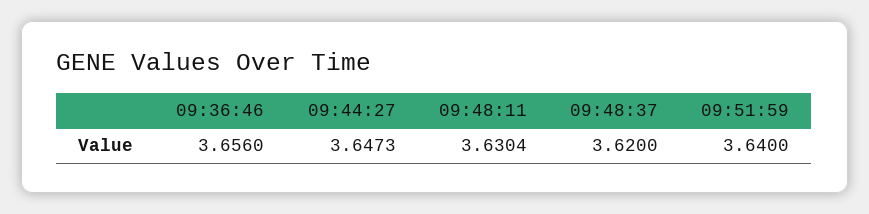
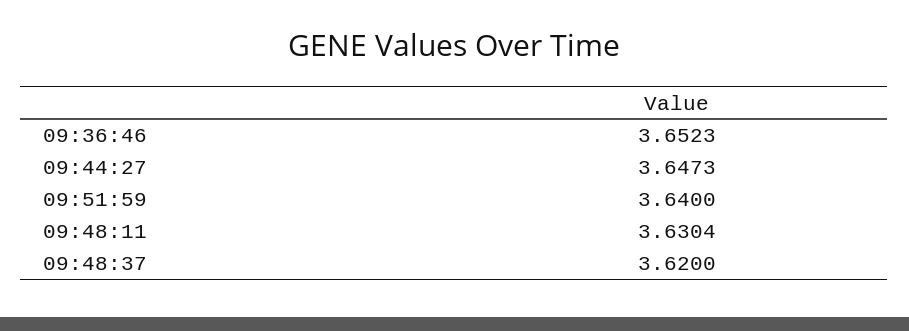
  {
-   "09:36:46": 3.656,
+   "09:36:46": 3.6523,
    "09:44:27": 3.6473,
    "09:48:11": 3.6304,
    "09:48:37": 3.62,
    "09:51:59": 3.64
  }

